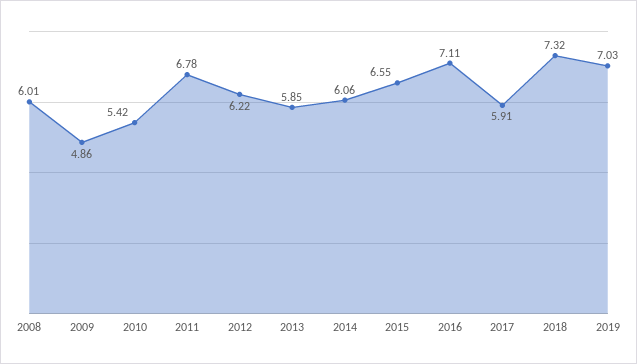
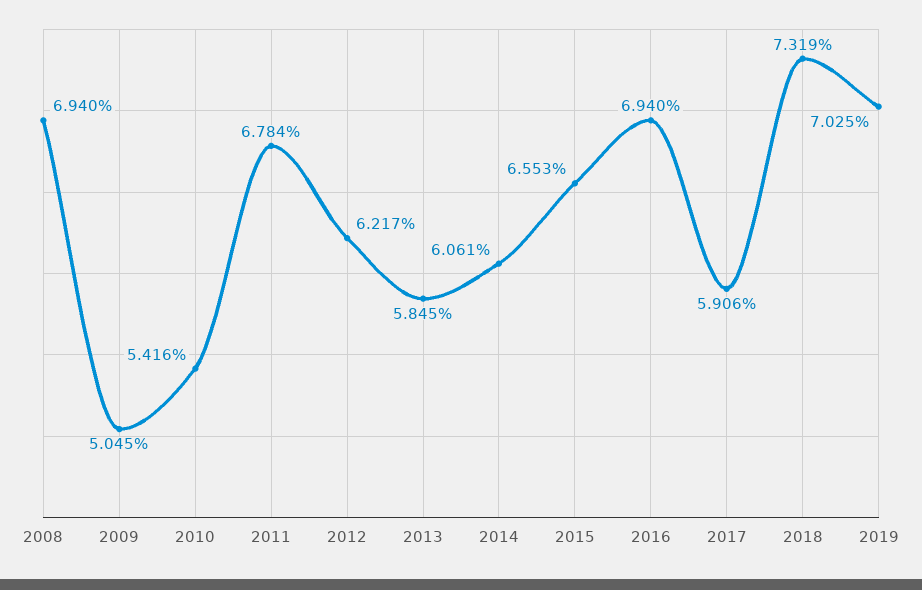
  {
-   "2008": 6.01,
+   "2008": 6.94,
-   "2009": 4.86,
+   "2009": 5.045,
    "2010": 5.416,
    "2011": 6.784,
    "2012": 6.217,
    "2013": 5.845,
    "2014": 6.061,
    "2015": 6.553,
-   "2016": 7.11,
+   "2016": 6.94,
    "2017": 5.906,
    "2018": 7.319,
    "2019": 7.025
  }

